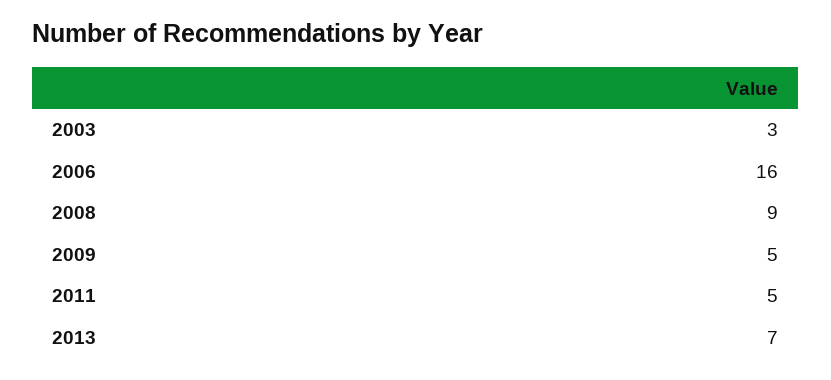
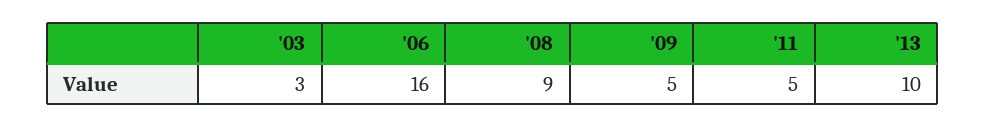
  {
    "2003": 3,
    "2006": 16,
    "2008": 9,
    "2009": 5,
    "2011": 5,
-   "2013": 7
+   "2013": 10
  }

